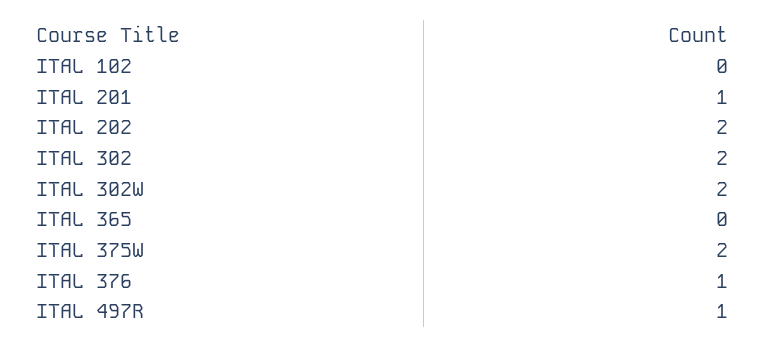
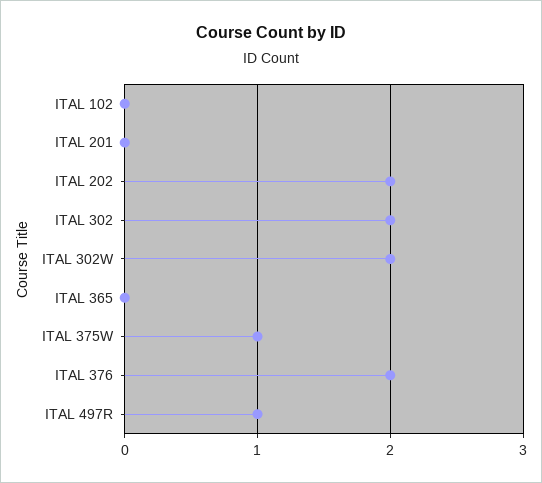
  {
    "ITAL 102": 0,
-   "ITAL 201": 1,
+   "ITAL 201": 0,
    "ITAL 202": 2,
    "ITAL 302": 2,
    "ITAL 302W": 2,
    "ITAL 365": 0,
-   "ITAL 375W": 2,
+   "ITAL 375W": 1,
-   "ITAL 376": 1,
+   "ITAL 376": 2,
    "ITAL 497R": 1
  }

